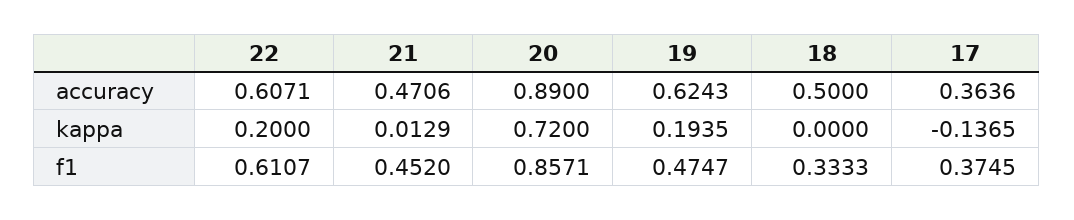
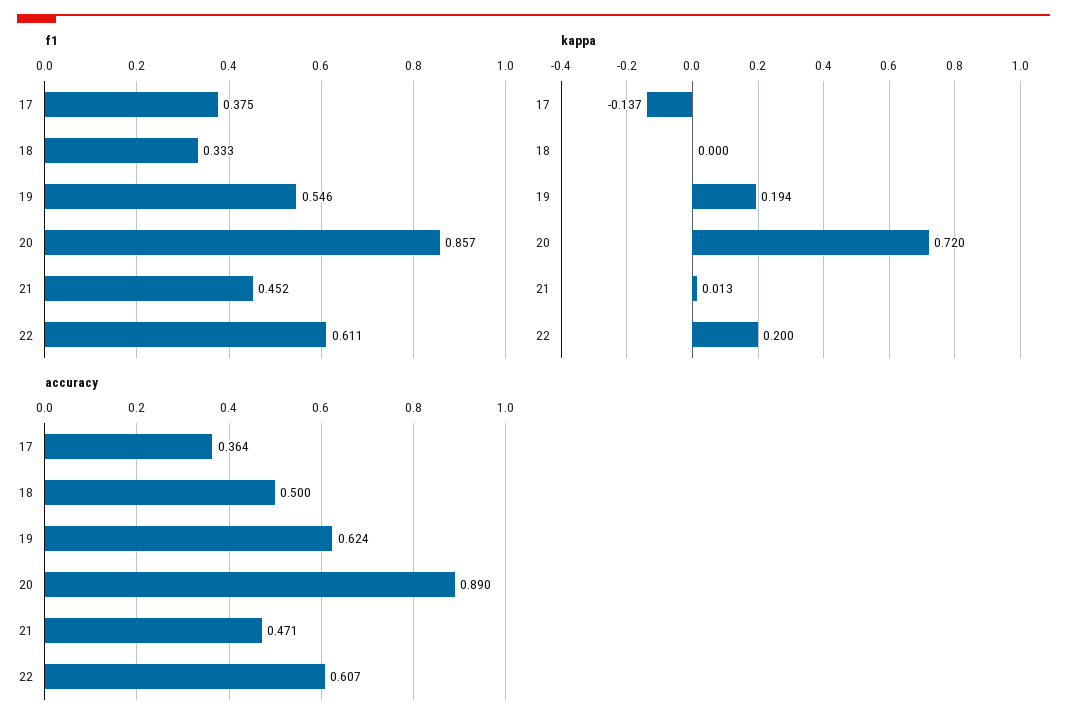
  {
    "accuracy": {
      "22": 0.6071,
      "21": 0.4706,
      "20": 0.89,
      "19": 0.6243,
      "18": 0.5,
      "17": 0.3636
    },
    "kappa": {
      "22": 0.2,
      "21": 0.0129,
      "20": 0.72,
      "19": 0.1935,
      "18": 0,
      "17": -0.1365
    },
    "f1": {
      "22": 0.6107,
      "21": 0.452,
      "20": 0.8571,
-     "19": 0.4747,
+     "19": 0.546,
      "18": 0.3333,
      "17": 0.3745
    }
  }

